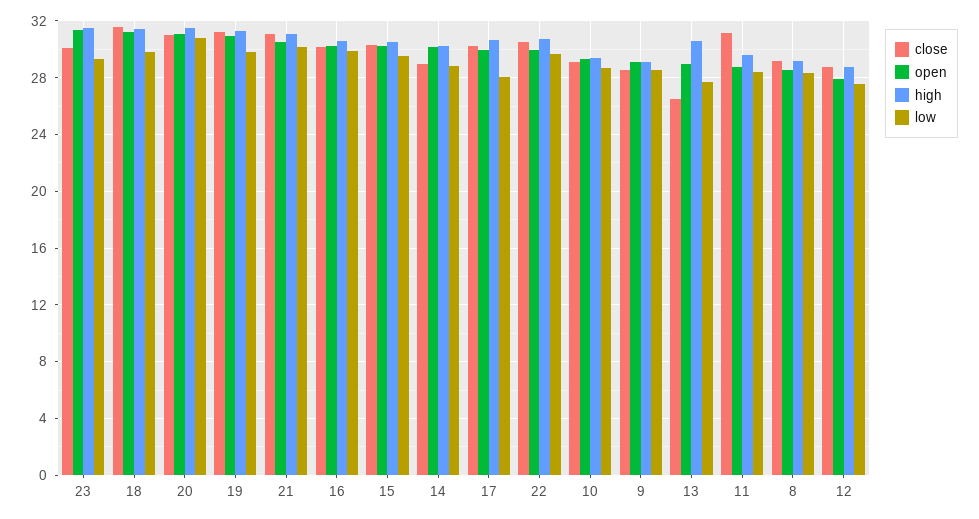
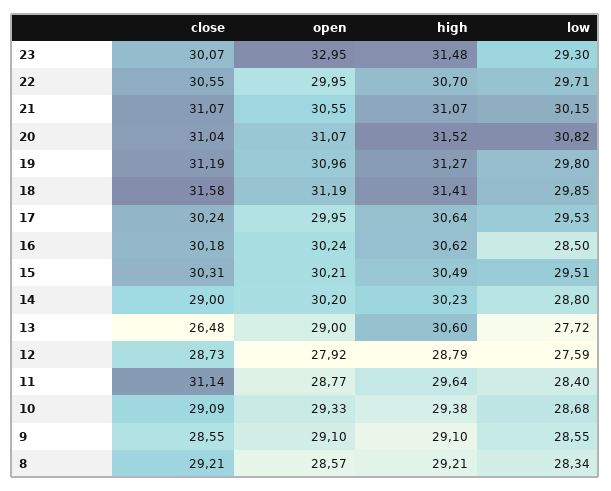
  {
    "close": {
      "23": 30.07,
      "18": 31.58,
      "20": 31.04,
      "19": 31.19,
      "21": 31.07,
      "16": 30.18,
      "15": 30.31,
      "14": 29,
      "17": 30.24,
      "22": 30.55,
      "10": 29.09,
      "9": 28.55,
      "13": 26.48,
      "11": 31.14,
      "8": 29.21,
      "12": 28.73
    },
    "open": {
-     "23": 31.5,
+     "23": 32.95,
      "18": 31.19,
      "20": 31.07,
      "19": 30.96,
      "21": 30.55,
      "16": 30.24,
      "15": 30.21,
      "14": 30.2,
      "17": 29.95,
      "22": 29.95,
      "10": 29.33,
      "9": 29.1,
      "13": 29,
      "11": 28.77,
      "8": 28.57,
      "12": 27.92
    },
    "high": {
      "23": 31.48,
      "18": 31.41,
      "20": 31.52,
      "19": 31.27,
      "21": 31.07,
      "16": 30.62,
      "15": 30.49,
      "14": 30.23,
      "17": 30.64,
      "22": 30.7,
      "10": 29.38,
      "9": 29.1,
      "13": 30.6,
      "11": 29.64,
      "8": 29.21,
      "12": 28.79
    },
    "low": {
      "23": 29.3,
      "18": 29.85,
      "20": 30.82,
      "19": 29.8,
      "21": 30.15,
-     "16": 30,
+     "16": 28.5,
      "15": 29.51,
      "14": 28.8,
-     "17": 28,
+     "17": 29.53,
      "22": 29.71,
      "10": 28.68,
      "9": 28.55,
      "13": 27.72,
      "11": 28.4,
      "8": 28.34,
      "12": 27.59
    }
  }

